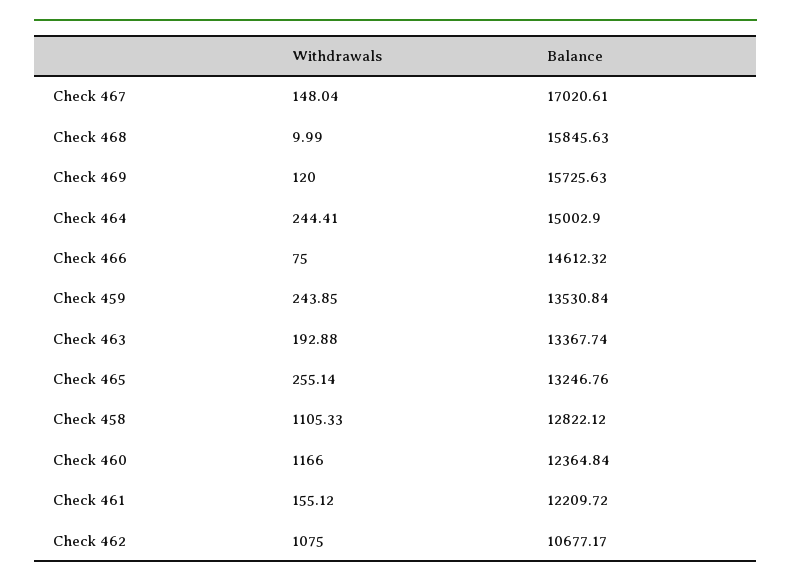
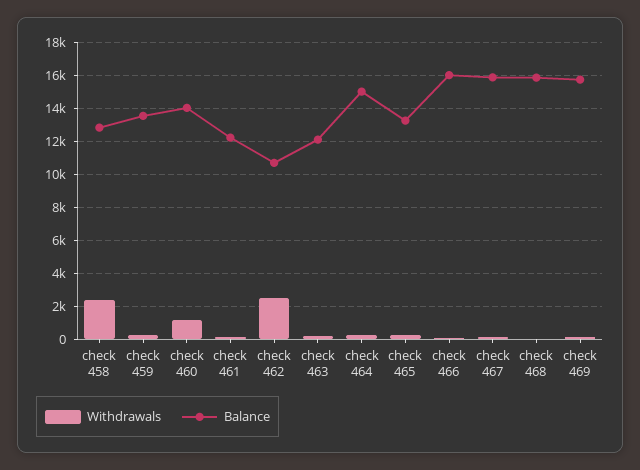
  {
    "Withdrawals": {
      "Check 467": 148.04,
      "Check 468": 9.99,
      "Check 469": 120,
      "Check 464": 244.41,
      "Check 466": 75,
      "Check 459": 243.85,
      "Check 463": 192.88,
      "Check 465": 255.14,
-     "Check 458": 1105.33,
+     "Check 458": 2500,
      "Check 460": 1166,
      "Check 461": 155.12,
-     "Check 462": 1075
+     "Check 462": 2500
    },
    "Balance": {
-     "Check 467": 17020.61,
+     "Check 467": 16000,
      "Check 468": 15845.63,
      "Check 469": 15725.63,
      "Check 464": 15002.9,
-     "Check 466": 14612.32,
+     "Check 466": 16000,
      "Check 459": 13530.84,
-     "Check 463": 13367.74,
+     "Check 463": 12000,
      "Check 465": 13246.76,
      "Check 458": 12822.12,
-     "Check 460": 12364.84,
+     "Check 460": 14000,
      "Check 461": 12209.72,
      "Check 462": 10677.17
    }
  }

